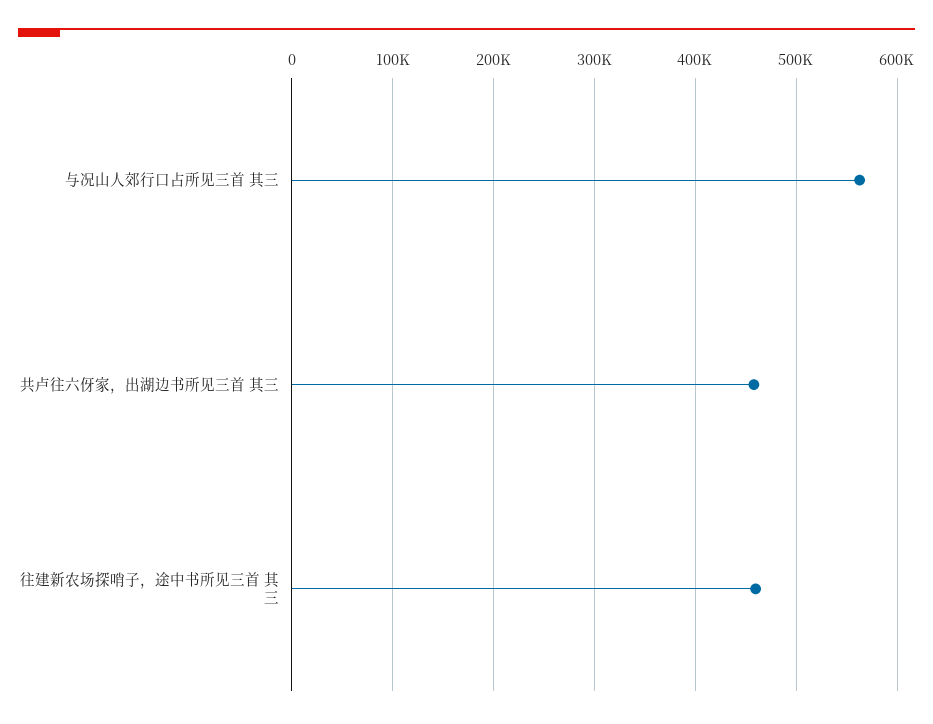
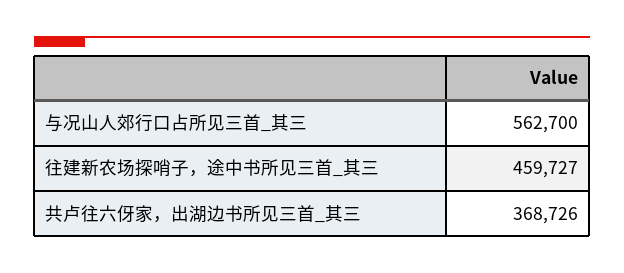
  {
    "与况山人郊行口占所见三首 其三": 562700,
-   "共卢往六伢家，出湖边书所见三首 其三": 460000,
+   "共卢往六伢家，出湖边书所见三首 其三": 368726,
    "往建新农场探哨子，途中书所见三首 其三": 459727
  }

